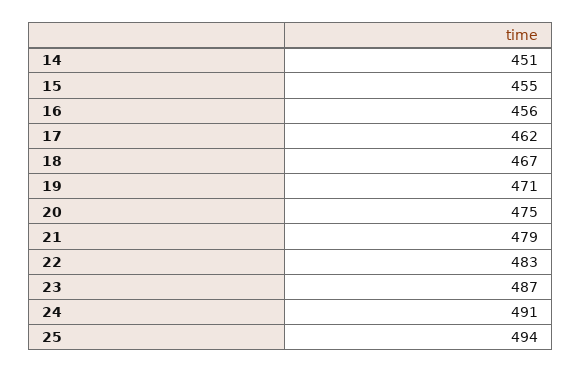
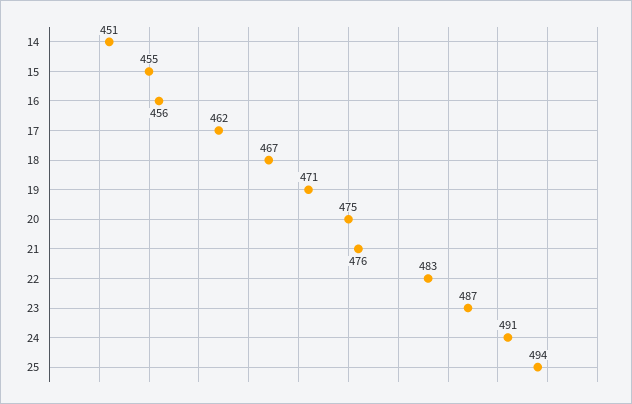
  {
    "14": 451,
    "15": 455,
    "16": 456,
    "17": 462,
    "18": 467,
    "19": 471,
    "20": 475,
-   "21": 479,
+   "21": 476,
    "22": 483,
    "23": 487,
    "24": 491,
    "25": 494
  }

